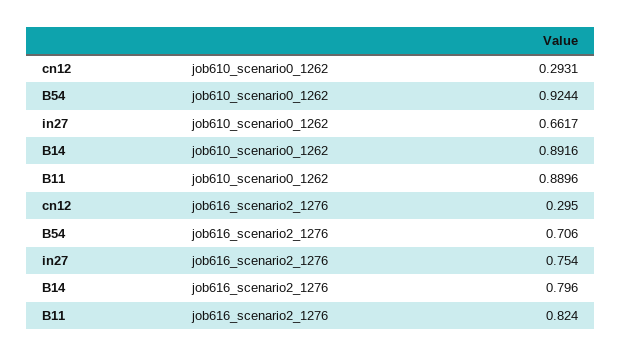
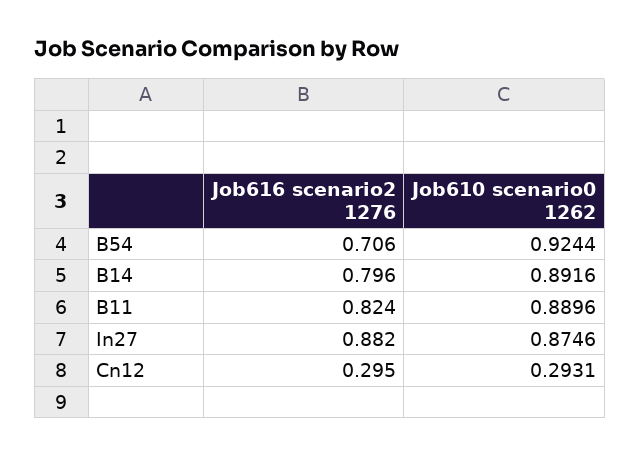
  {
    "cn12": {
      "job610_scenario0_1262": 0.2931,
      "job616_scenario2_1276": 0.295
    },
    "B54": {
      "job610_scenario0_1262": 0.9244,
      "job616_scenario2_1276": 0.706
    },
    "in27": {
-     "job610_scenario0_1262": 0.6617,
+     "job610_scenario0_1262": 0.8746,
-     "job616_scenario2_1276": 0.754
+     "job616_scenario2_1276": 0.882
    },
    "B14": {
      "job610_scenario0_1262": 0.8916,
      "job616_scenario2_1276": 0.796
    },
    "B11": {
      "job610_scenario0_1262": 0.8896,
      "job616_scenario2_1276": 0.824
    }
  }

